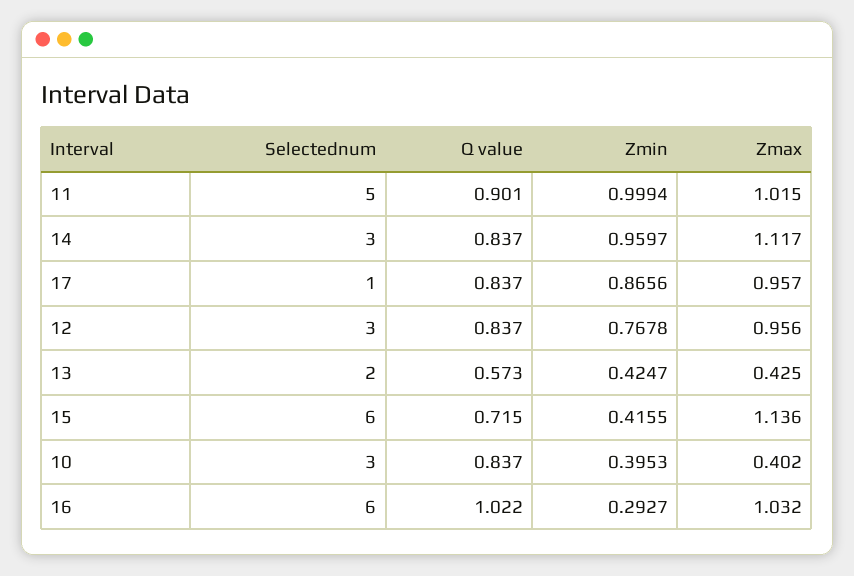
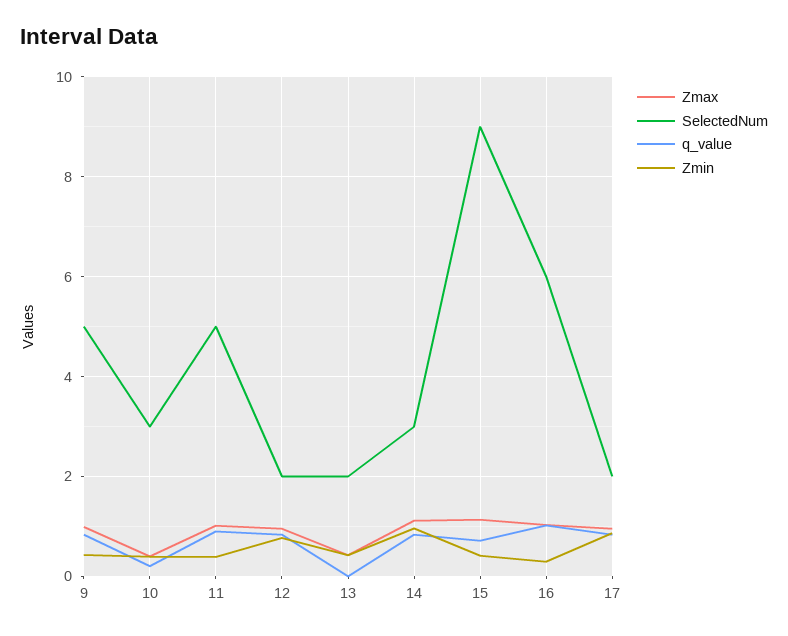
  {
    "Selectednum": {
      "11": 5,
      "14": 3,
-     "17": 1,
+     "17": 2,
-     "12": 3,
+     "12": 2,
      "13": 2,
-     "15": 6,
+     "15": 9,
      "10": 3,
-     "16": 6
+     "16": 6,
+     "9": 5
    },
    "Q value": {
      "11": 0.901,
      "14": 0.837,
      "17": 0.837,
      "12": 0.837,
-     "13": 0.573,
+     "13": 0,
      "15": 0.715,
-     "10": 0.837,
+     "10": 0.2,
-     "16": 1.022
+     "16": 1.022,
+     "9": 0.8
    },
    "Zmin": {
-     "11": 0.9994,
+     "11": 0.4,
      "14": 0.9597,
      "17": 0.8656,
      "12": 0.7678,
      "13": 0.4247,
      "15": 0.4155,
      "10": 0.3953,
-     "16": 0.2927
+     "16": 0.2927,
+     "9": 0.4
    },
    "Zmax": {
      "11": 1.015,
      "14": 1.117,
      "17": 0.957,
      "12": 0.956,
      "13": 0.425,
      "15": 1.136,
      "10": 0.402,
-     "16": 1.032
+     "16": 1.032,
+     "9": 1
    }
  }

